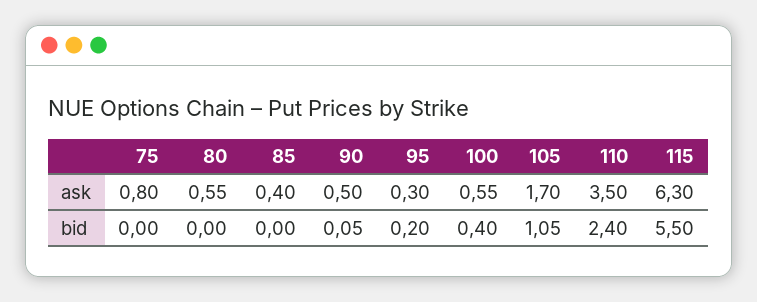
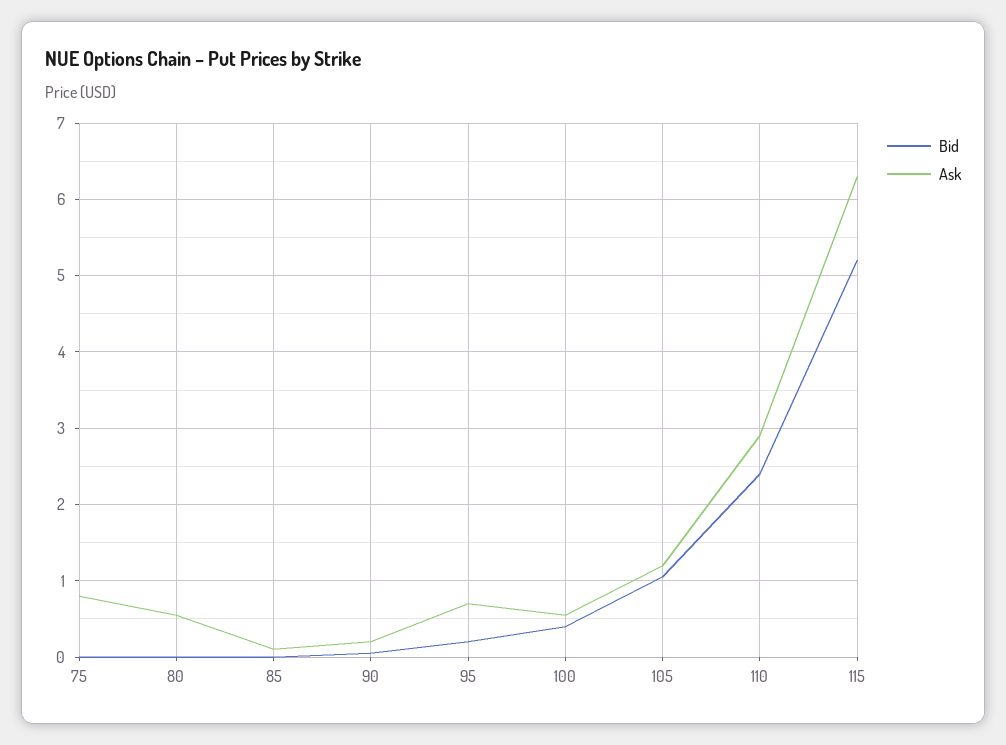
  {
    "ask": {
      "75": 0.8,
      "80": 0.55,
-     "85": 0.4,
+     "85": 0.1,
-     "90": 0.5,
+     "90": 0.2,
-     "95": 0.3,
+     "95": 0.7,
      "100": 0.55,
-     "105": 1.7,
+     "105": 1.2,
-     "110": 3.5,
+     "110": 2.9,
      "115": 6.3
    },
    "bid": {
      "75": 0,
      "80": 0,
      "85": 0,
      "90": 0.05,
      "95": 0.2,
      "100": 0.4,
      "105": 1.05,
      "110": 2.4,
-     "115": 5.5
+     "115": 5.2
    }
  }

